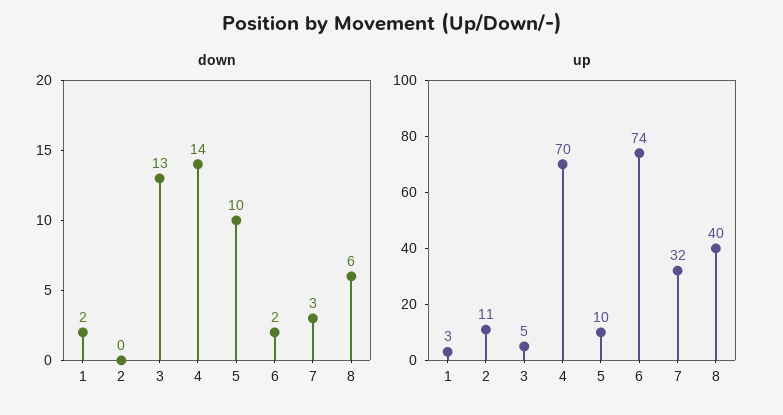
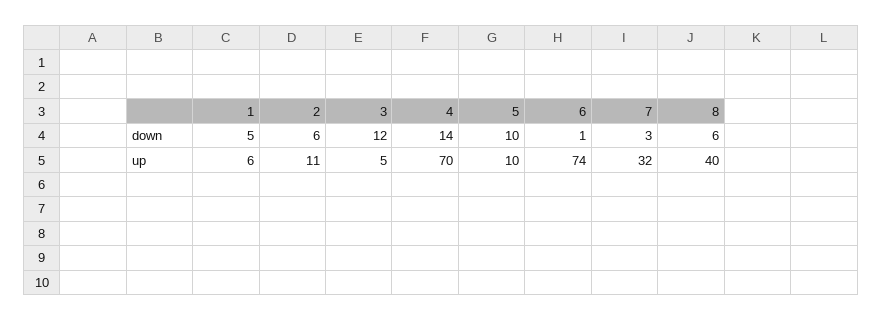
  {
    "down": {
-     "1": 2,
+     "1": 5,
-     "2": 0,
+     "2": 6,
-     "3": 13,
+     "3": 12,
      "4": 14,
      "5": 10,
-     "6": 2,
+     "6": 1,
      "7": 3,
      "8": 6
    },
    "up": {
-     "1": 3,
+     "1": 6,
      "2": 11,
      "3": 5,
      "4": 70,
      "5": 10,
      "6": 74,
      "7": 32,
      "8": 40
    }
  }

